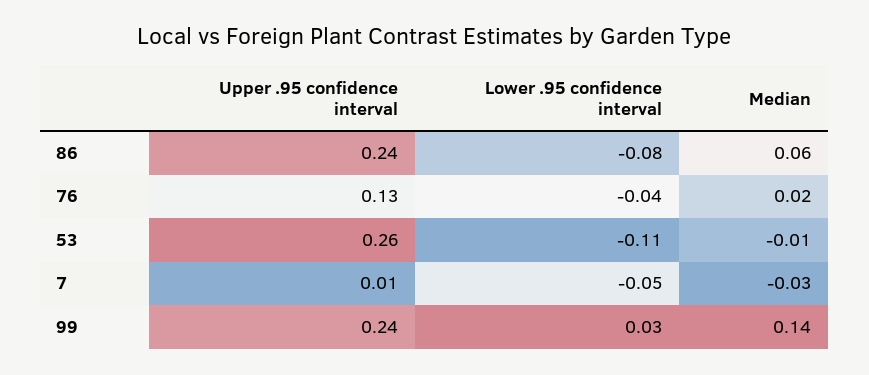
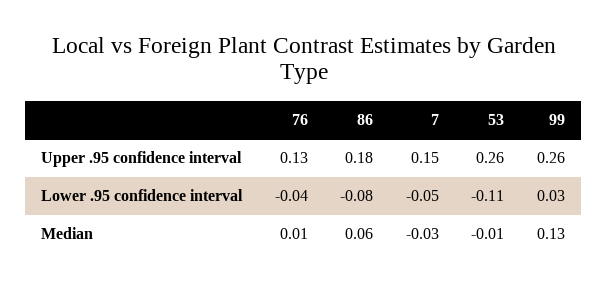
  {
    "Upper .95 confidence interval": {
-     "86": 0.24,
+     "86": 0.18,
      "76": 0.13,
      "53": 0.26,
-     "7": 0.01,
+     "7": 0.15,
-     "99": 0.24
+     "99": 0.26
    },
    "Lower .95 confidence interval": {
      "86": -0.08,
      "76": -0.04,
      "53": -0.11,
      "7": -0.05,
      "99": 0.03
    },
    "Median": {
      "86": 0.06,
-     "76": 0.02,
+     "76": 0.01,
      "53": -0.01,
      "7": -0.03,
-     "99": 0.14
+     "99": 0.13
    }
  }

